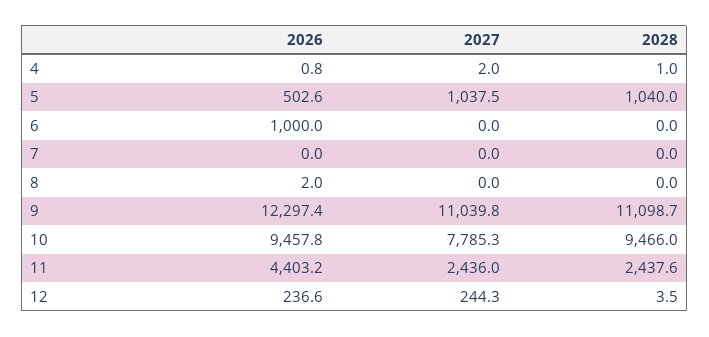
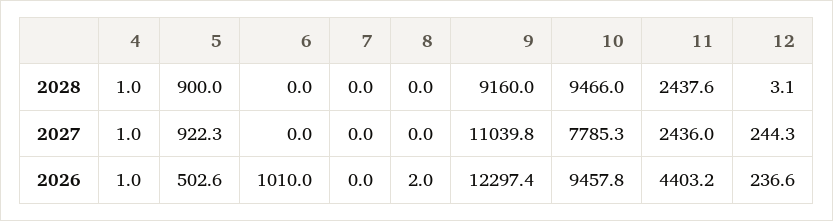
  {
    "2026": {
-     "4": 0.8,
+     "4": 1,
      "5": 502.6,
-     "6": 1000,
+     "6": 1010,
      "7": 0,
      "8": 2,
      "9": 12297.4,
      "10": 9457.8,
      "11": 4403.2,
      "12": 236.6
    },
    "2027": {
-     "4": 2,
+     "4": 1,
-     "5": 1037.5,
+     "5": 922.3,
      "6": 0,
      "7": 0,
      "8": 0,
      "9": 11039.8,
      "10": 7785.3,
      "11": 2436,
      "12": 244.3
    },
    "2028": {
      "4": 1,
-     "5": 1040,
+     "5": 900,
      "6": 0,
      "7": 0,
      "8": 0,
-     "9": 11098.7,
+     "9": 9160,
      "10": 9466,
      "11": 2437.6,
-     "12": 3.5
+     "12": 3.1
    }
  }

